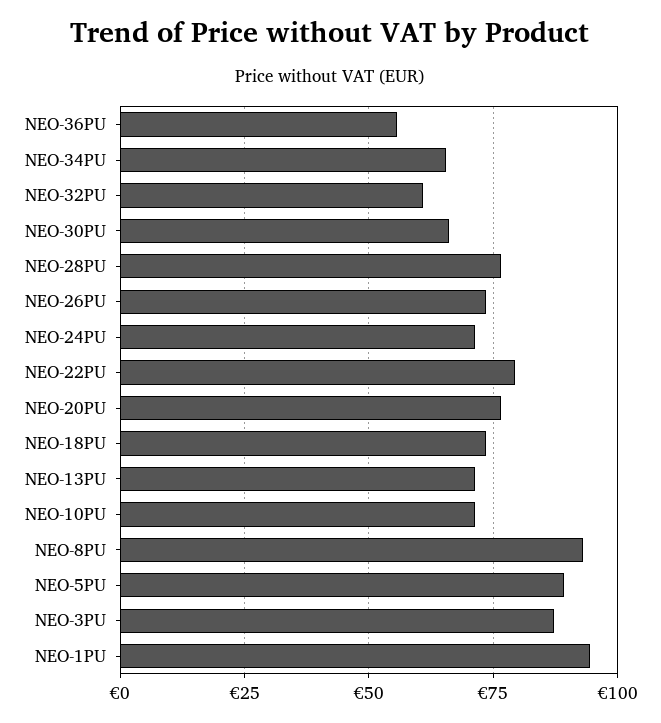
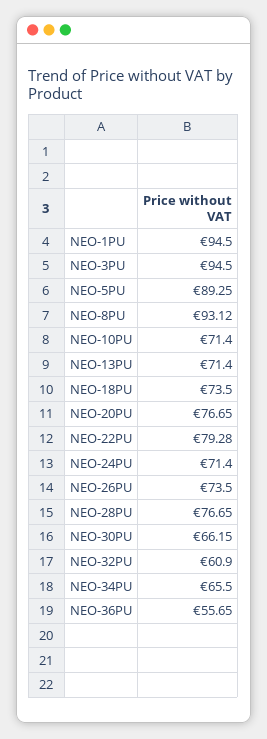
  {
    "NEO-36PU": 55.65,
    "NEO-34PU": 65.5,
    "NEO-32PU": 60.9,
    "NEO-30PU": 66.15,
    "NEO-28PU": 76.65,
    "NEO-26PU": 73.5,
    "NEO-24PU": 71.4,
    "NEO-22PU": 79.28,
    "NEO-20PU": 76.65,
    "NEO-18PU": 73.5,
    "NEO-13PU": 71.4,
    "NEO-10PU": 71.4,
    "NEO-8PU": 93.12,
    "NEO-5PU": 89.25,
-   "NEO-3PU": 87.5,
+   "NEO-3PU": 94.5,
    "NEO-1PU": 94.5
  }

